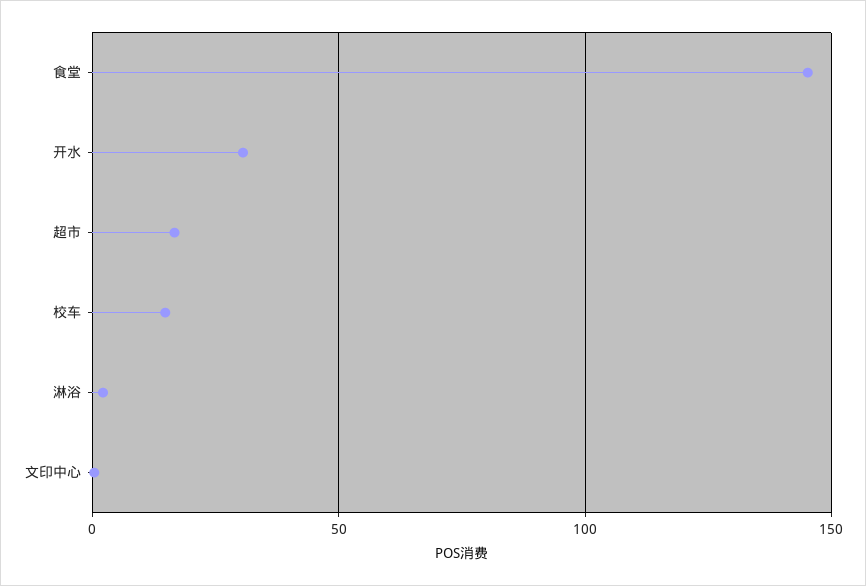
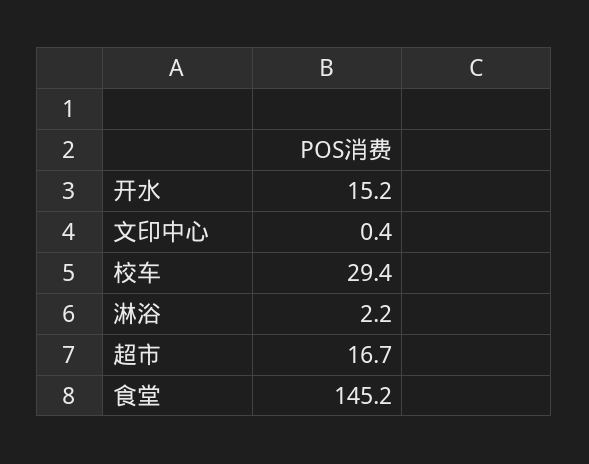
  {
    "食堂": 145.2,
-   "开水": 30,
+   "开水": 15.2,
    "超市": 16.7,
-   "校车": 15,
+   "校车": 29.4,
    "淋浴": 2.2,
    "文印中心": 0.4
  }

